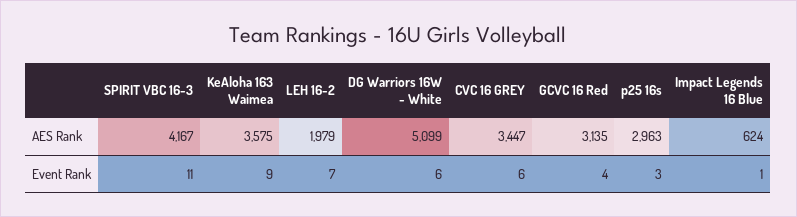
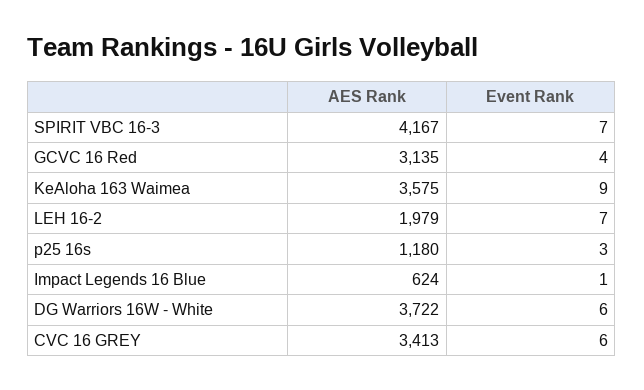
  {
    "SPIRIT VBC 16-3": {
      "AES Rank": 4167,
-     "Event Rank": 11
+     "Event Rank": 7
    },
    "KeAloha 163 Waimea": {
      "AES Rank": 3575,
      "Event Rank": 9
    },
    "LEH 16-2": {
      "AES Rank": 1979,
      "Event Rank": 7
    },
    "DG Warriors 16W - White": {
-     "AES Rank": 5099,
+     "AES Rank": 3722,
      "Event Rank": 6
    },
    "CVC 16 GREY": {
-     "AES Rank": 3447,
+     "AES Rank": 3413,
      "Event Rank": 6
    },
    "GCVC 16 Red": {
      "AES Rank": 3135,
      "Event Rank": 4
    },
    "p25 16s": {
-     "AES Rank": 2963,
+     "AES Rank": 1180,
      "Event Rank": 3
    },
    "Impact Legends 16 Blue": {
      "AES Rank": 624,
      "Event Rank": 1
    }
  }

